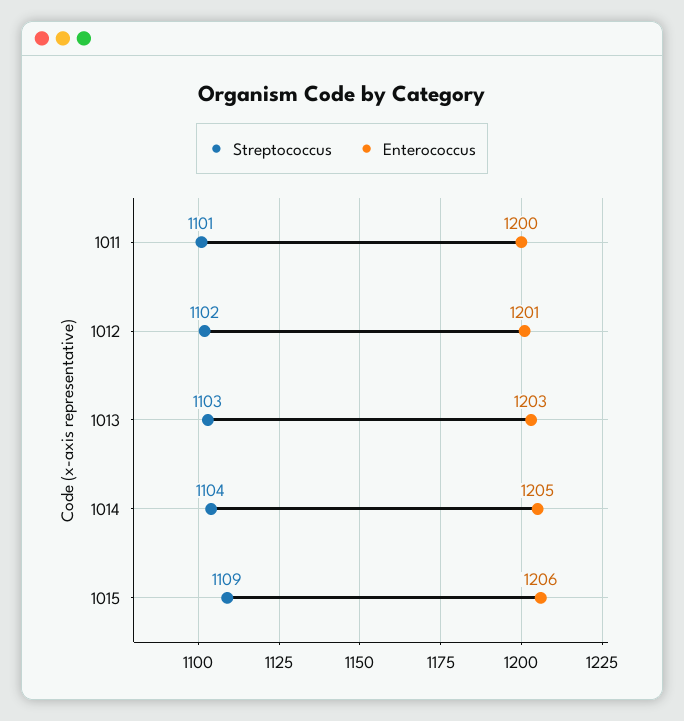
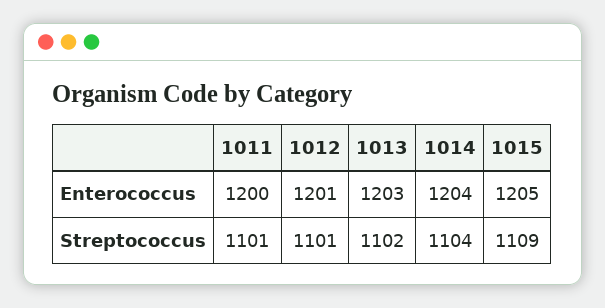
  {
    "Streptococcus": {
      "1011": 1101,
-     "1012": 1102,
+     "1012": 1101,
-     "1013": 1103,
+     "1013": 1102,
      "1014": 1104,
      "1015": 1109
    },
    "Enterococcus": {
      "1011": 1200,
      "1012": 1201,
      "1013": 1203,
-     "1014": 1205,
+     "1014": 1204,
-     "1015": 1206
+     "1015": 1205
    }
  }

